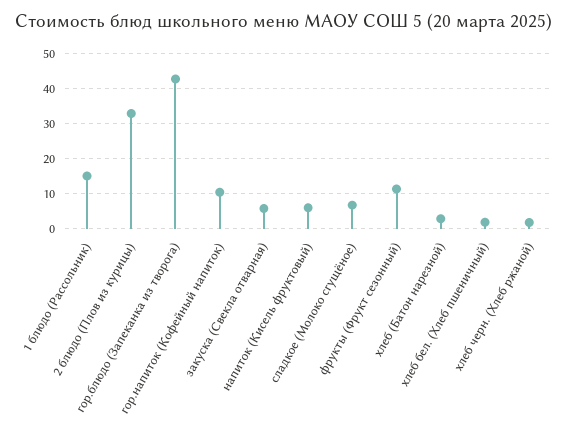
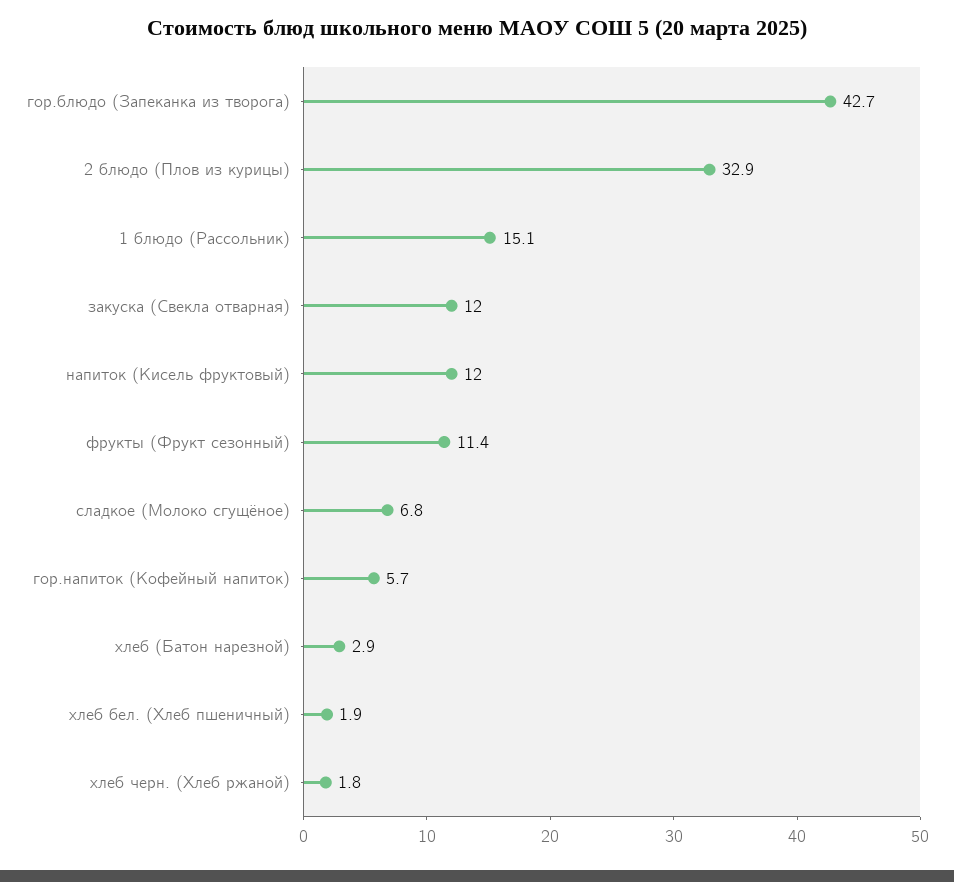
  {
    "1 блюдо (Рассольник)": 15.1,
    "2 блюдо (Плов из курицы)": 32.9,
    "гор.блюдо (Запеканка из творога)": 42.7,
-   "гор.напиток (Кофейный напиток)": 10,
+   "гор.напиток (Кофейный напиток)": 5.7,
-   "закуска (Свекла отварная)": 6,
+   "закуска (Свекла отварная)": 12,
-   "напиток (Кисель фруктовый)": 6,
+   "напиток (Кисель фруктовый)": 12,
    "сладкое (Молоко сгущёное)": 6.8,
    "фрукты (Фрукт сезонный)": 11.4,
    "хлеб (Батон нарезной)": 2.9,
    "хлеб бел. (Хлеб пшеничный)": 1.9,
    "хлеб черн. (Хлеб ржаной)": 1.8
  }

